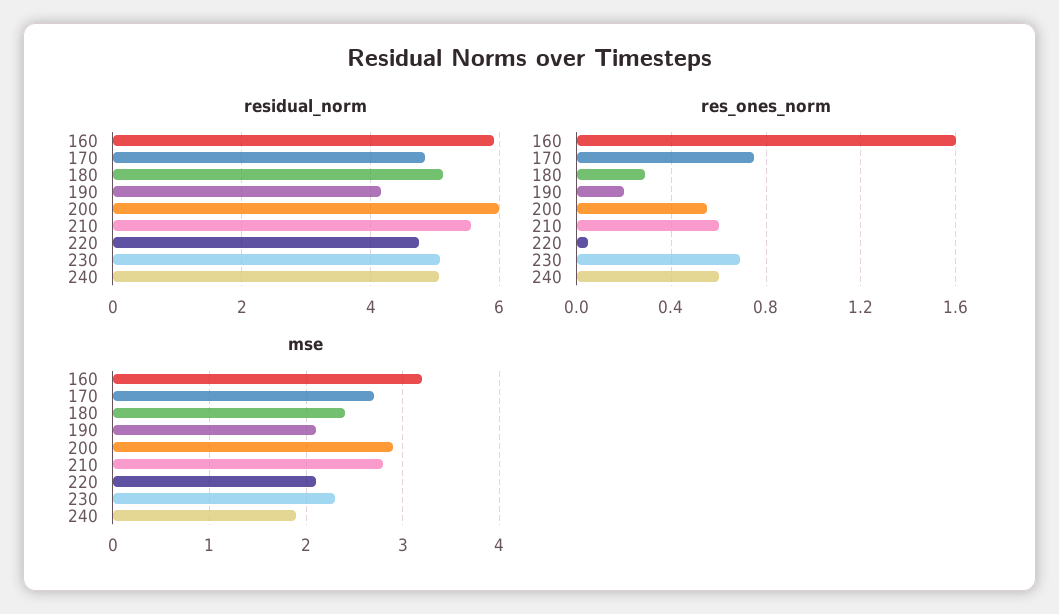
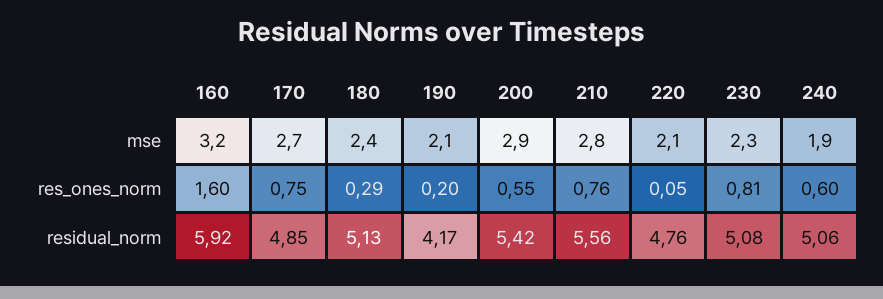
  {
    "residual_norm": {
      "160": 5.92,
      "170": 4.85,
      "180": 5.13,
      "190": 4.17,
-     "200": 6,
+     "200": 5.42,
      "210": 5.56,
      "220": 4.76,
      "230": 5.08,
      "240": 5.06
    },
    "res_ones_norm": {
      "160": 1.6,
      "170": 0.75,
      "180": 0.29,
      "190": 0.2,
      "200": 0.55,
-     "210": 0.6,
+     "210": 0.76,
      "220": 0.05,
-     "230": 0.7,
+     "230": 0.81,
      "240": 0.6
    },
    "mse": {
      "160": 3.2,
      "170": 2.7,
      "180": 2.4,
      "190": 2.1,
      "200": 2.9,
      "210": 2.8,
      "220": 2.1,
      "230": 2.3,
      "240": 1.9
    }
  }

